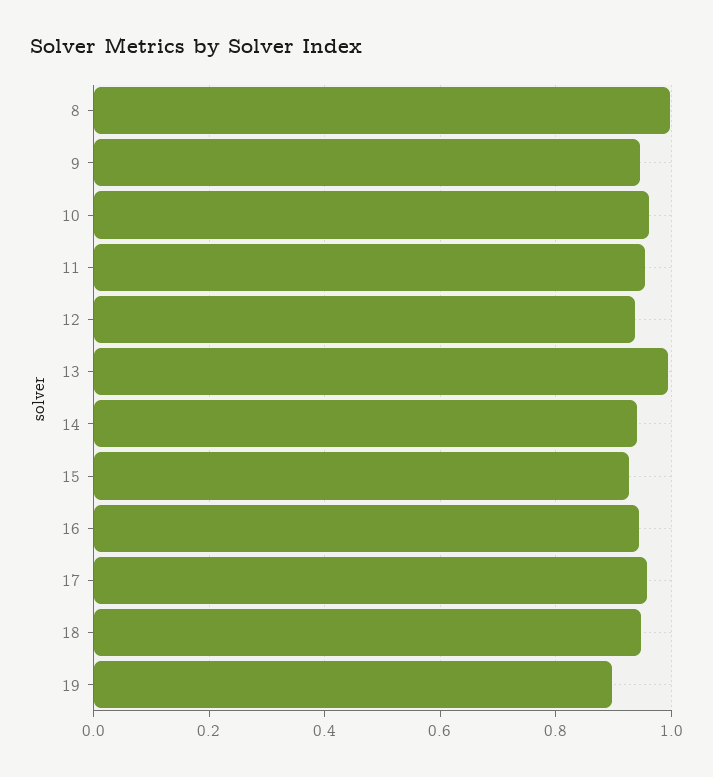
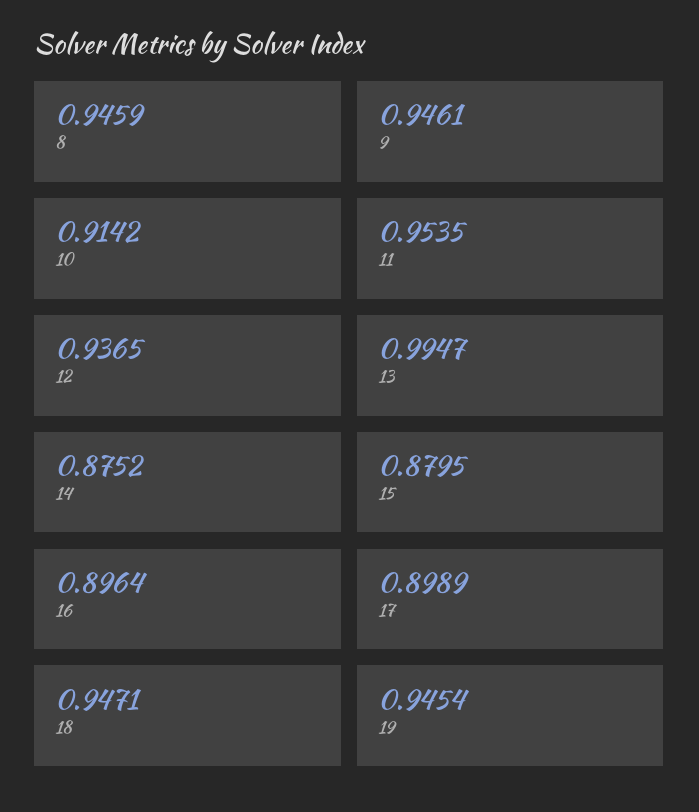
  {
-   "8": 1,
+   "8": 0.9459,
    "9": 0.9461,
-   "10": 0.96,
+   "10": 0.9142,
    "11": 0.9535,
    "12": 0.9365,
    "13": 0.9947,
-   "14": 0.94,
+   "14": 0.8752,
-   "15": 0.92,
+   "15": 0.8795,
-   "16": 0.94,
+   "16": 0.8964,
-   "17": 0.96,
+   "17": 0.8989,
    "18": 0.9471,
-   "19": 0.9
+   "19": 0.9454
  }

